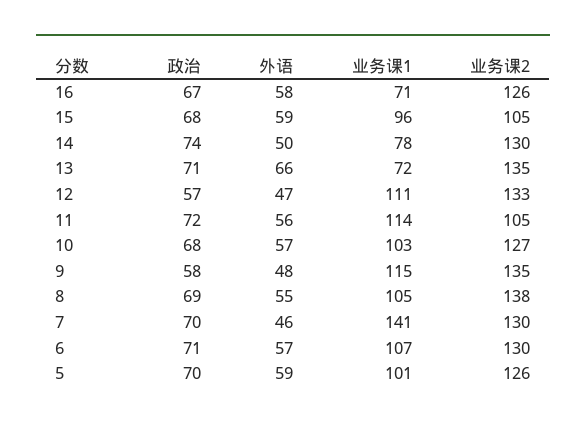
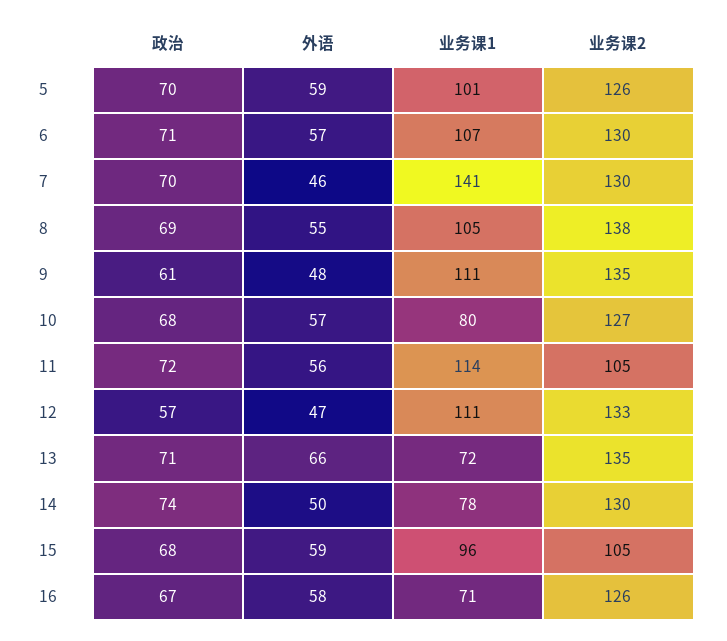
  {
    "政治": {
      "16": 67,
      "15": 68,
      "14": 74,
      "13": 71,
      "12": 57,
      "11": 72,
      "10": 68,
-     "9": 58,
+     "9": 61,
      "8": 69,
      "7": 70,
      "6": 71,
      "5": 70
    },
    "外语": {
      "16": 58,
      "15": 59,
      "14": 50,
      "13": 66,
      "12": 47,
      "11": 56,
      "10": 57,
      "9": 48,
      "8": 55,
      "7": 46,
      "6": 57,
      "5": 59
    },
    "业务课1": {
      "16": 71,
      "15": 96,
      "14": 78,
      "13": 72,
      "12": 111,
      "11": 114,
-     "10": 103,
+     "10": 80,
-     "9": 115,
+     "9": 111,
      "8": 105,
      "7": 141,
      "6": 107,
      "5": 101
    },
    "业务课2": {
      "16": 126,
      "15": 105,
      "14": 130,
      "13": 135,
      "12": 133,
      "11": 105,
      "10": 127,
      "9": 135,
      "8": 138,
      "7": 130,
      "6": 130,
      "5": 126
    }
  }

